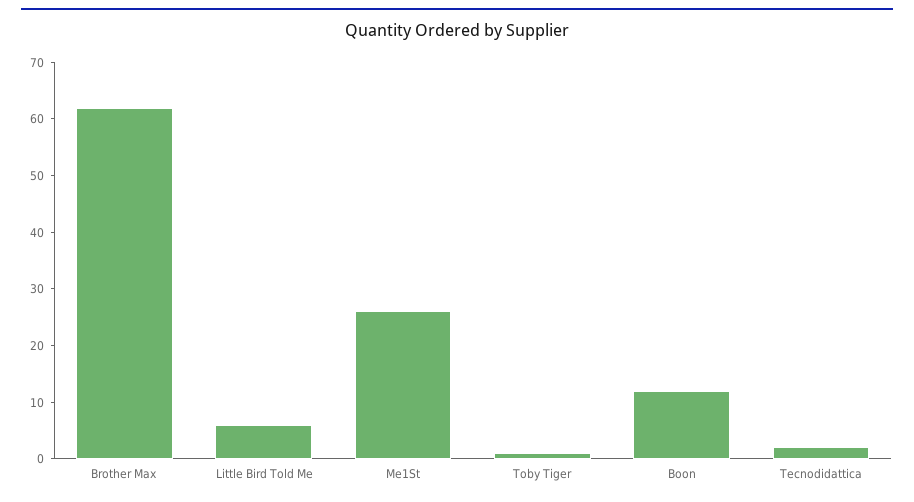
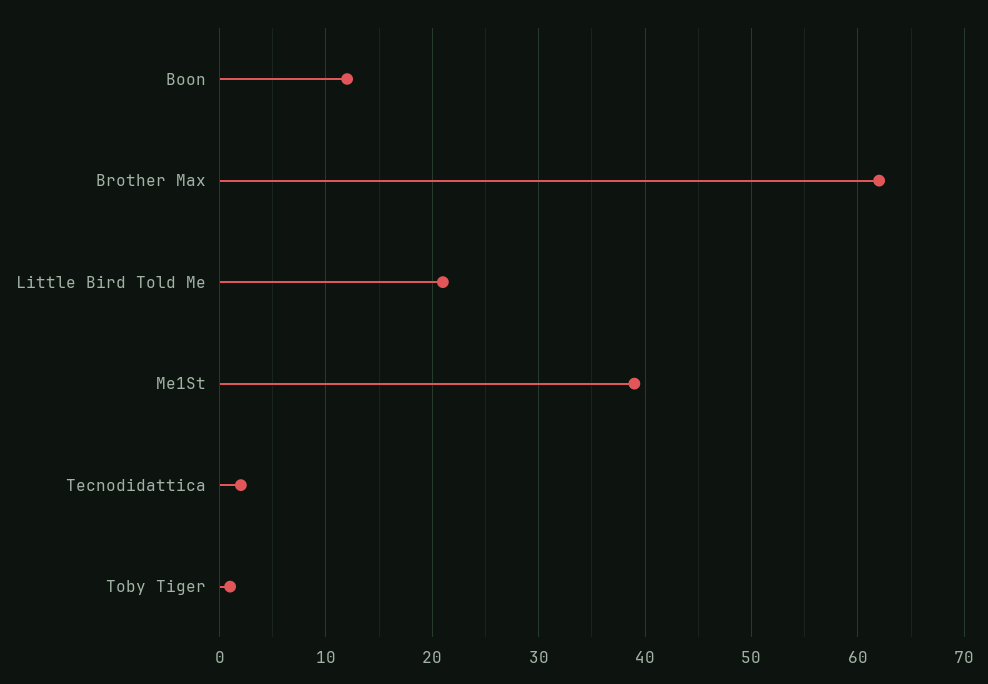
  {
    "Brother Max": 62,
-   "Little Bird Told Me": 5,
+   "Little Bird Told Me": 21,
-   "Me1St": 25,
+   "Me1St": 39,
    "Toby Tiger": 1,
    "Boon": 12,
    "Tecnodidattica": 2
  }

